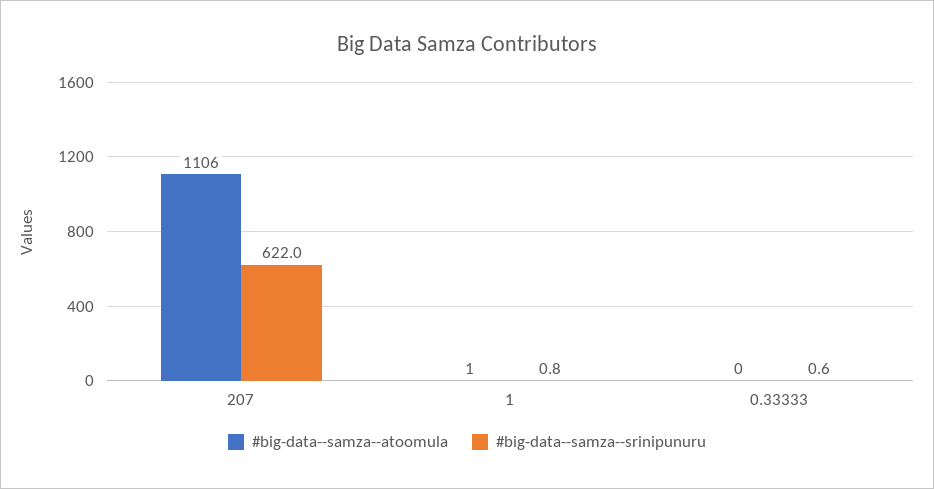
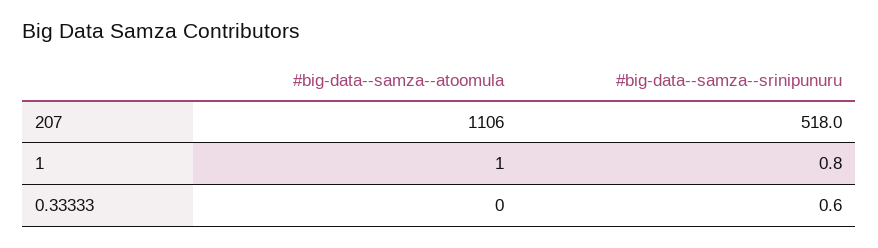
  {
    "#big-data--samza--atoomula": {
      "207": 1106,
      "1": 1,
      "0.33333": 0
    },
    "#big-data--samza--srinipunuru": {
-     "207": 622,
+     "207": 518,
      "1": 0.8,
      "0.33333": 0.6
    }
  }

